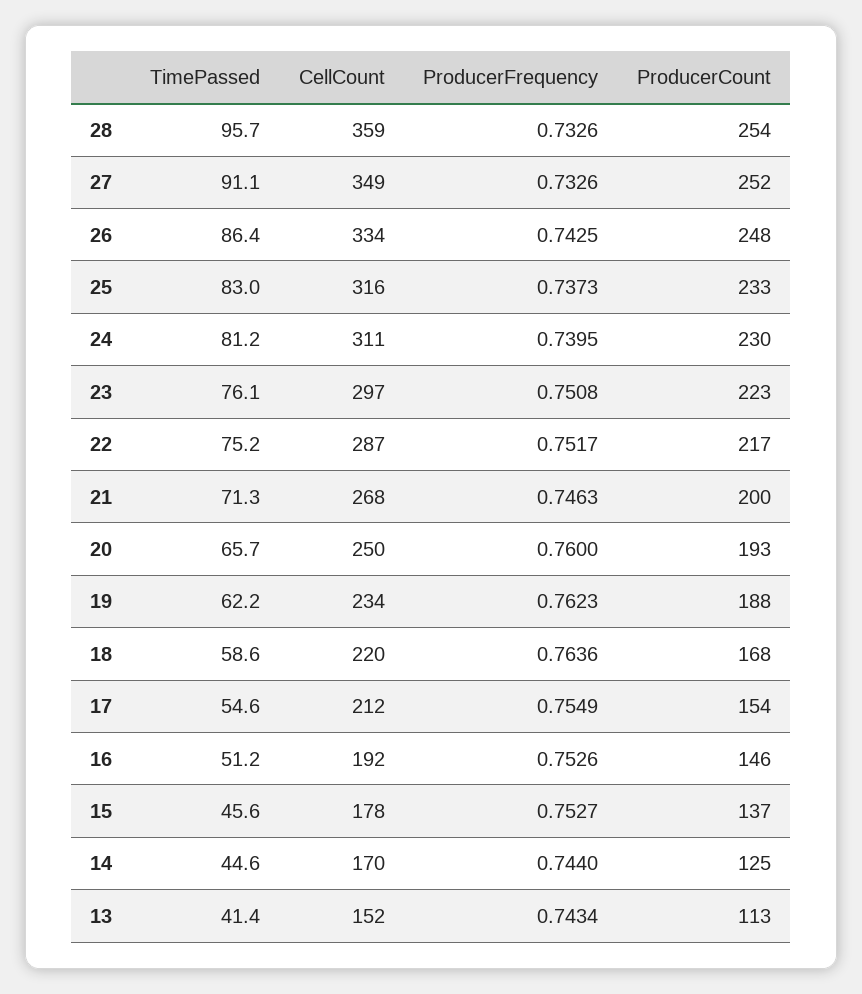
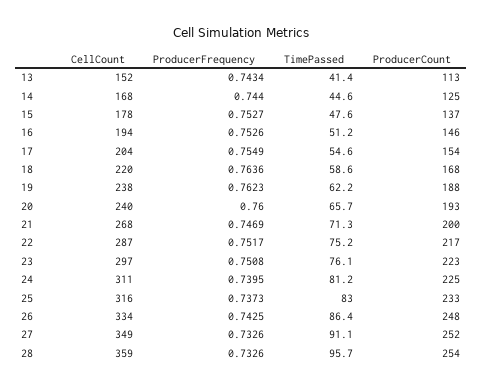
  {
    "TimePassed": {
      "28": 95.7,
      "27": 91.1,
      "26": 86.4,
      "25": 83,
      "24": 81.2,
      "23": 76.1,
      "22": 75.2,
      "21": 71.3,
      "20": 65.7,
      "19": 62.2,
      "18": 58.6,
      "17": 54.6,
      "16": 51.2,
-     "15": 45.6,
+     "15": 47.6,
      "14": 44.6,
      "13": 41.4
    },
    "CellCount": {
      "28": 359,
      "27": 349,
      "26": 334,
      "25": 316,
      "24": 311,
      "23": 297,
      "22": 287,
      "21": 268,
-     "20": 250,
+     "20": 240,
-     "19": 234,
+     "19": 238,
      "18": 220,
-     "17": 212,
+     "17": 204,
-     "16": 192,
+     "16": 194,
      "15": 178,
-     "14": 170,
+     "14": 168,
      "13": 152
    },
    "ProducerFrequency": {
      "28": 0.7326,
      "27": 0.7326,
      "26": 0.7425,
      "25": 0.7373,
      "24": 0.7395,
      "23": 0.7508,
      "22": 0.7517,
-     "21": 0.7463,
+     "21": 0.7469,
      "20": 0.76,
      "19": 0.7623,
      "18": 0.7636,
      "17": 0.7549,
      "16": 0.7526,
      "15": 0.7527,
      "14": 0.744,
      "13": 0.7434
    },
    "ProducerCount": {
      "28": 254,
      "27": 252,
      "26": 248,
      "25": 233,
-     "24": 230,
+     "24": 225,
      "23": 223,
      "22": 217,
      "21": 200,
      "20": 193,
      "19": 188,
      "18": 168,
      "17": 154,
      "16": 146,
      "15": 137,
      "14": 125,
      "13": 113
    }
  }

